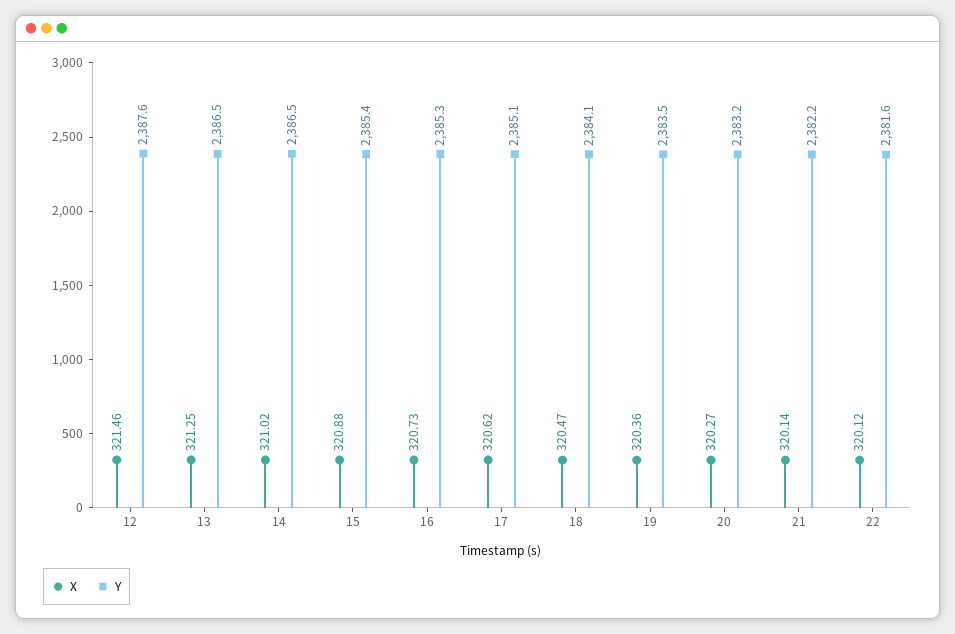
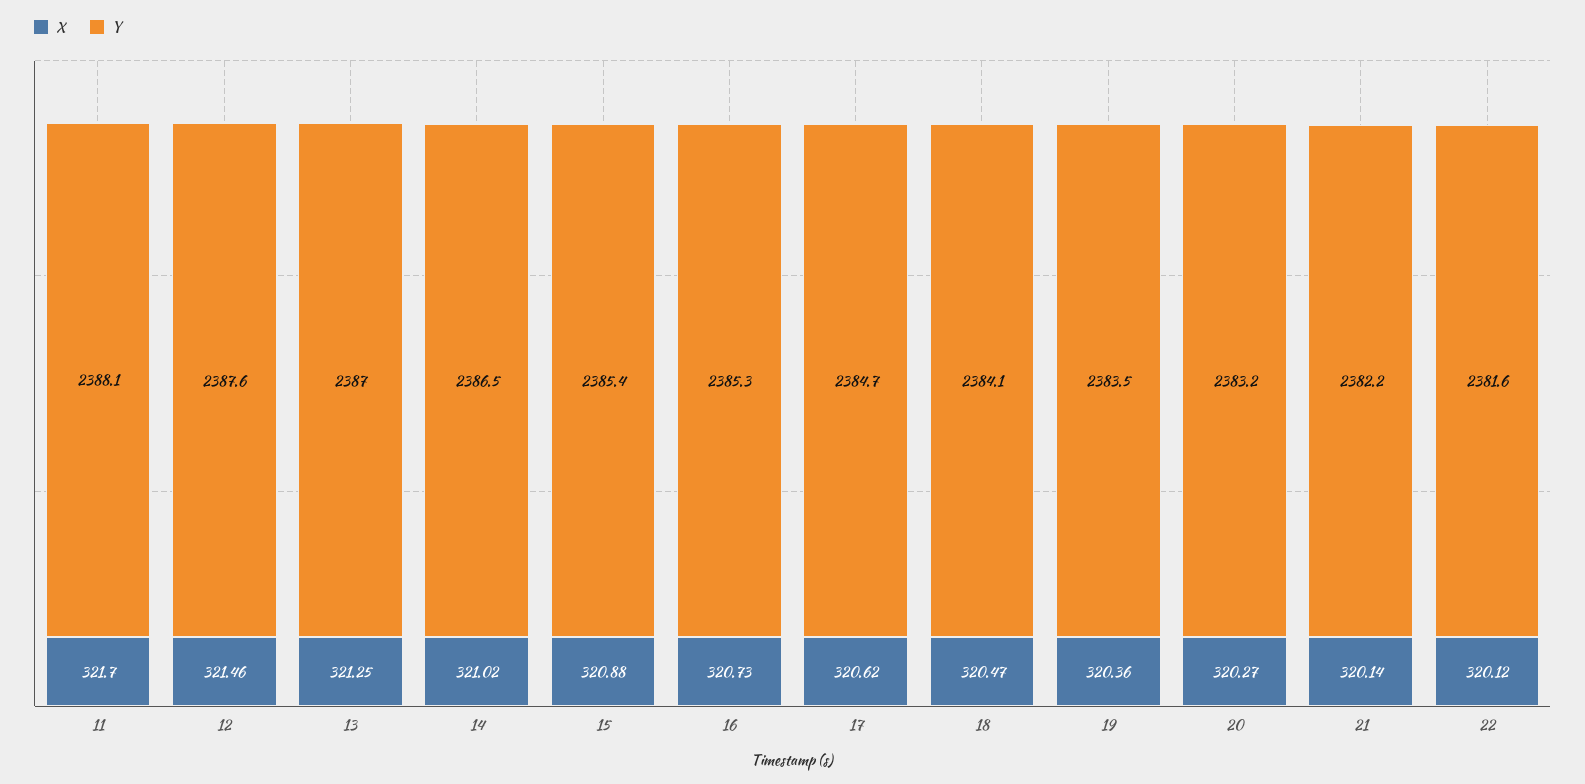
  {
    "X": {
      "12": 321.46,
      "13": 321.25,
      "14": 321.02,
      "15": 320.88,
      "16": 320.73,
      "17": 320.62,
      "18": 320.47,
      "19": 320.36,
      "20": 320.27,
      "21": 320.14,
-     "22": 320.12
+     "22": 320.12,
+     "11": 321.7
    },
    "Y": {
      "12": 2387.6,
-     "13": 2386.5,
+     "13": 2387,
      "14": 2386.5,
      "15": 2385.4,
      "16": 2385.3,
-     "17": 2385.1,
+     "17": 2384.7,
      "18": 2384.1,
      "19": 2383.5,
      "20": 2383.2,
      "21": 2382.2,
-     "22": 2381.6
+     "22": 2381.6,
+     "11": 2388.1
    }
  }

